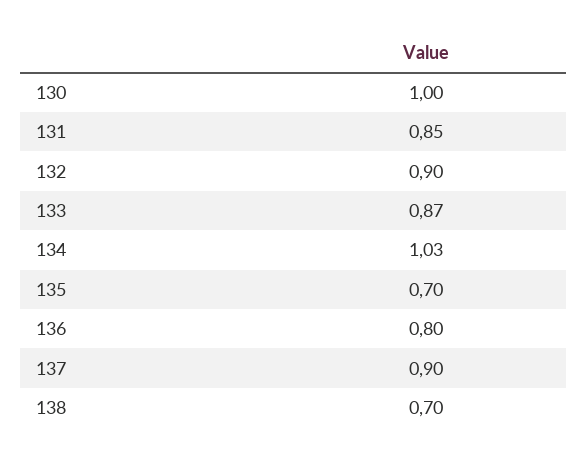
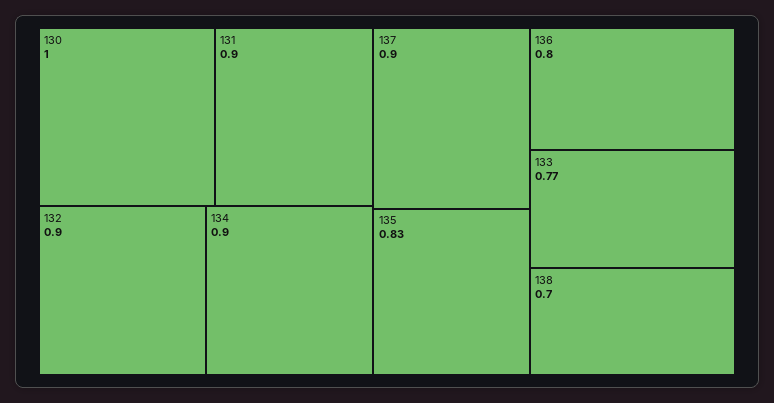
  {
    "130": 1,
-   "131": 0.85,
+   "131": 0.9,
    "132": 0.9,
-   "133": 0.87,
+   "133": 0.77,
-   "134": 1.03,
+   "134": 0.9,
-   "135": 0.7,
+   "135": 0.83,
    "136": 0.8,
    "137": 0.9,
    "138": 0.7
  }

